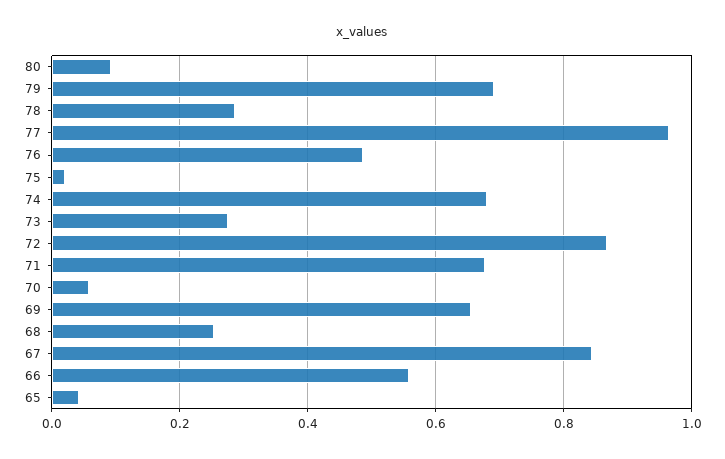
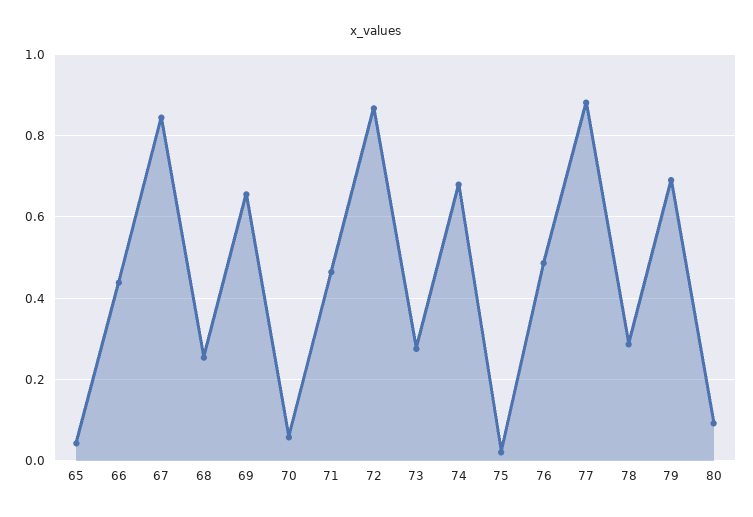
  {
    "80": 0.1,
    "79": 0.7,
    "78": 0.28,
-   "77": 0.96,
+   "77": 0.88,
    "76": 0.48,
    "75": 0.02,
    "74": 0.68,
    "73": 0.28,
    "72": 0.86,
-   "71": 0.68,
+   "71": 0.46,
    "70": 0.06,
    "69": 0.66,
    "68": 0.26,
    "67": 0.84,
-   "66": 0.56,
+   "66": 0.44,
    "65": 0.04
  }

